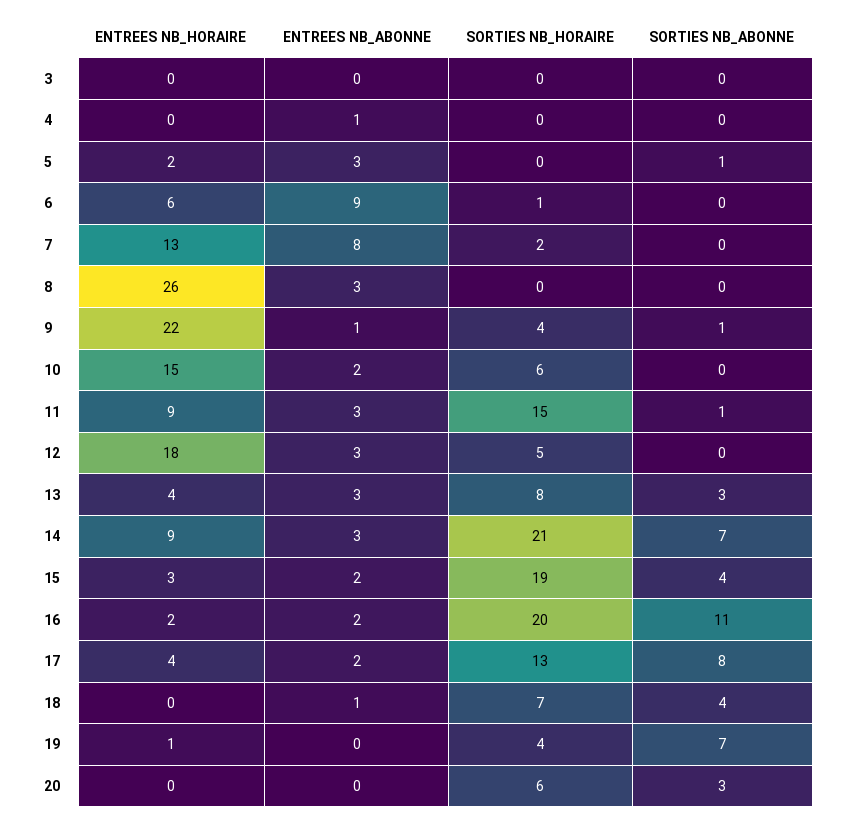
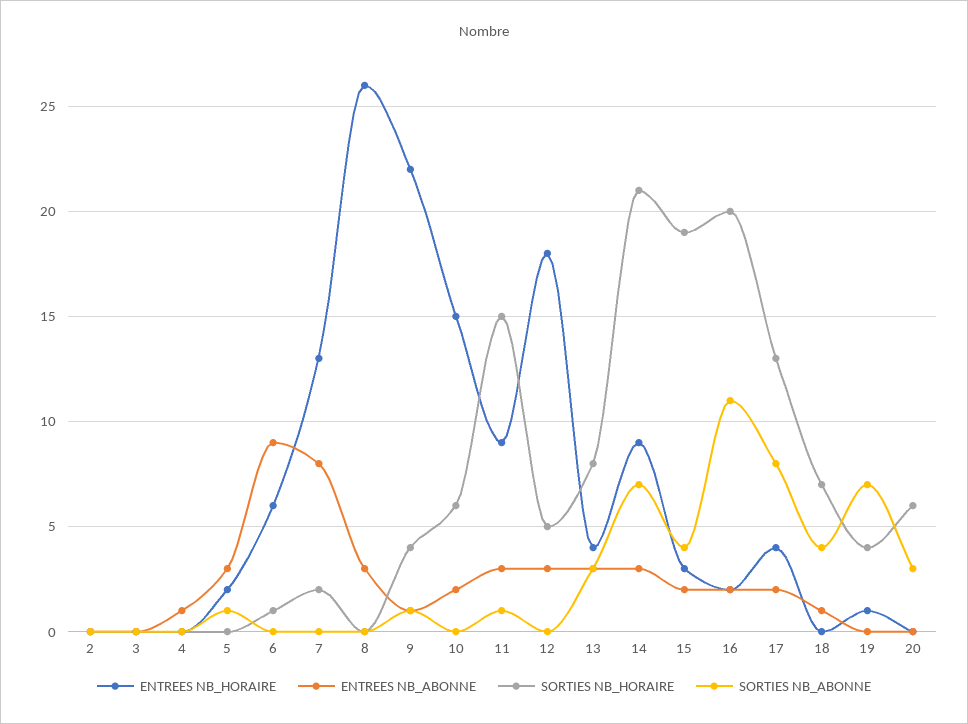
  {
    "ENTREES NB_HORAIRE": {
      "3": 0,
      "4": 0,
      "5": 2,
      "6": 6,
      "7": 13,
      "8": 26,
      "9": 22,
      "10": 15,
      "11": 9,
      "12": 18,
      "13": 4,
      "14": 9,
      "15": 3,
      "16": 2,
      "17": 4,
      "18": 0,
      "19": 1,
-     "20": 0
+     "20": 0,
+     "2": 0
    },
    "ENTREES NB_ABONNE": {
      "3": 0,
      "4": 1,
      "5": 3,
      "6": 9,
      "7": 8,
      "8": 3,
      "9": 1,
      "10": 2,
      "11": 3,
      "12": 3,
      "13": 3,
      "14": 3,
      "15": 2,
      "16": 2,
      "17": 2,
      "18": 1,
      "19": 0,
-     "20": 0
+     "20": 0,
+     "2": 0
    },
    "SORTIES NB_HORAIRE": {
      "3": 0,
      "4": 0,
      "5": 0,
      "6": 1,
      "7": 2,
      "8": 0,
      "9": 4,
      "10": 6,
      "11": 15,
      "12": 5,
      "13": 8,
      "14": 21,
      "15": 19,
      "16": 20,
      "17": 13,
      "18": 7,
      "19": 4,
-     "20": 6
+     "20": 6,
+     "2": 0
    },
    "SORTIES NB_ABONNE": {
      "3": 0,
      "4": 0,
      "5": 1,
      "6": 0,
      "7": 0,
      "8": 0,
      "9": 1,
      "10": 0,
      "11": 1,
      "12": 0,
      "13": 3,
      "14": 7,
      "15": 4,
      "16": 11,
      "17": 8,
      "18": 4,
      "19": 7,
-     "20": 3
+     "20": 3,
+     "2": 0
    }
  }

